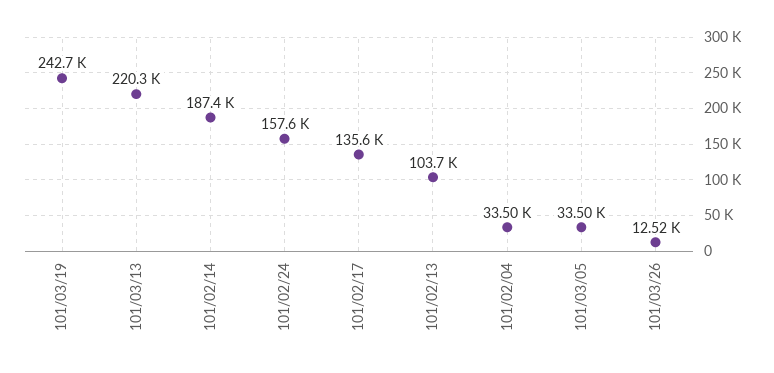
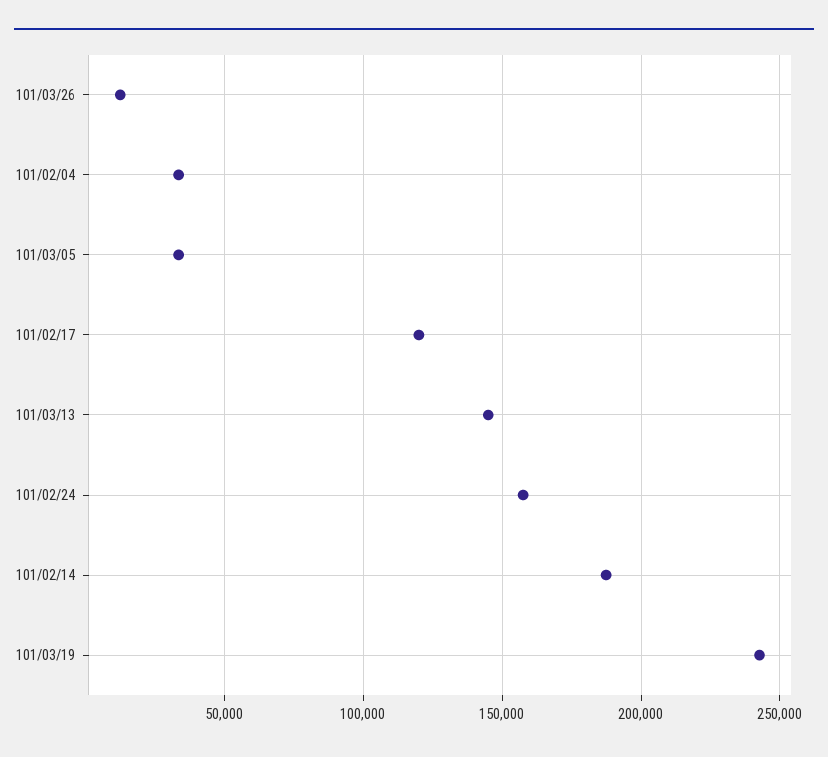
  {
    "101/03/19": 242700,
-   "101/03/13": 220300,
+   "101/03/13": 145000,
    "101/02/14": 187400,
    "101/02/24": 157600,
-   "101/02/17": 135600,
+   "101/02/17": 120000,
-   "101/02/13": 103700,
    "101/02/04": 33500,
    "101/03/05": 33500,
    "101/03/26": 12520
  }

